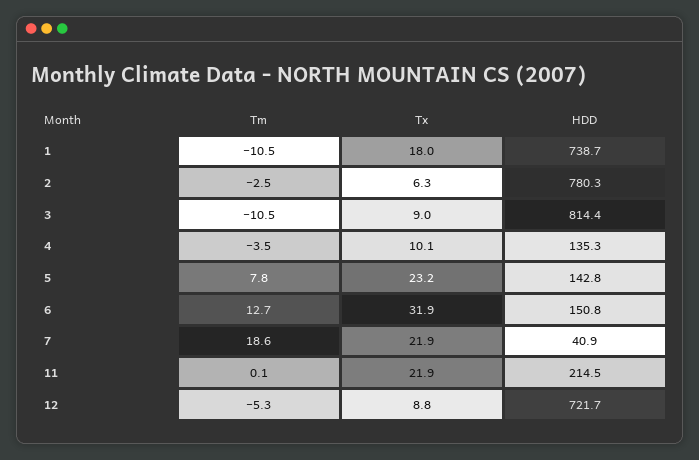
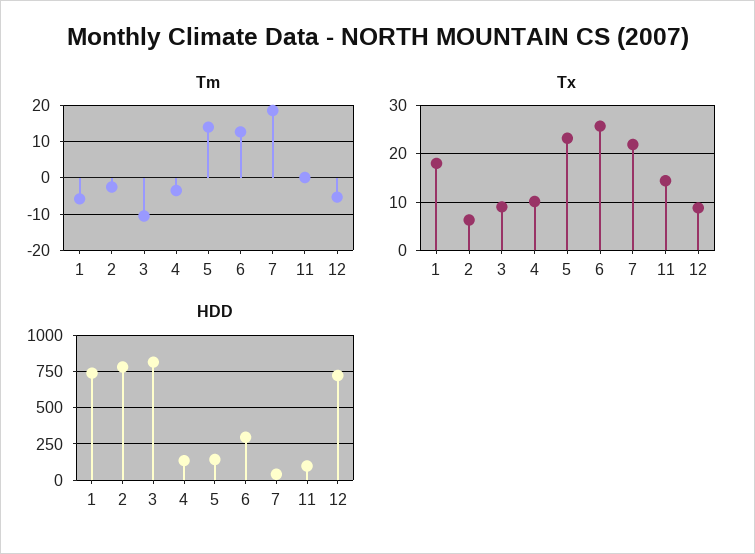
  {
    "Tm": {
-     "1": -10.5,
+     "1": -6,
      "2": -2.5,
      "3": -10.5,
      "4": -3.5,
-     "5": 7.8,
+     "5": 14,
      "6": 12.7,
      "7": 18.6,
      "11": 0.1,
      "12": -5.3
    },
    "Tx": {
      "1": 18,
      "2": 6.3,
      "3": 9,
      "4": 10.1,
      "5": 23.2,
-     "6": 31.9,
+     "6": 26,
      "7": 21.9,
-     "11": 21.9,
+     "11": 14,
      "12": 8.8
    },
    "HDD": {
      "1": 738.7,
      "2": 780.3,
      "3": 814.4,
      "4": 135.3,
      "5": 142.8,
-     "6": 150.8,
+     "6": 300,
      "7": 40.9,
-     "11": 214.5,
+     "11": 100,
      "12": 721.7
    }
  }

